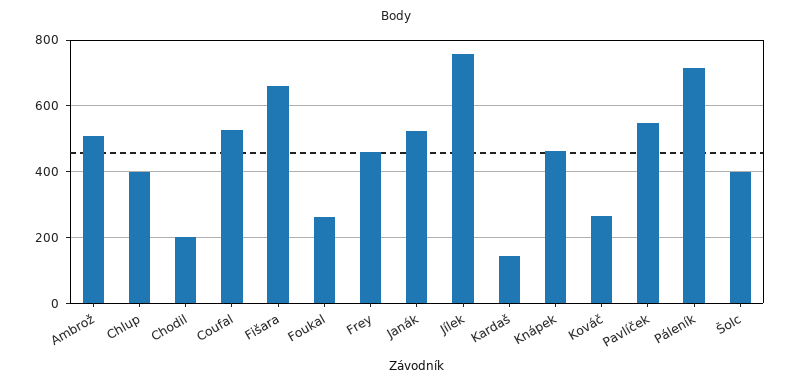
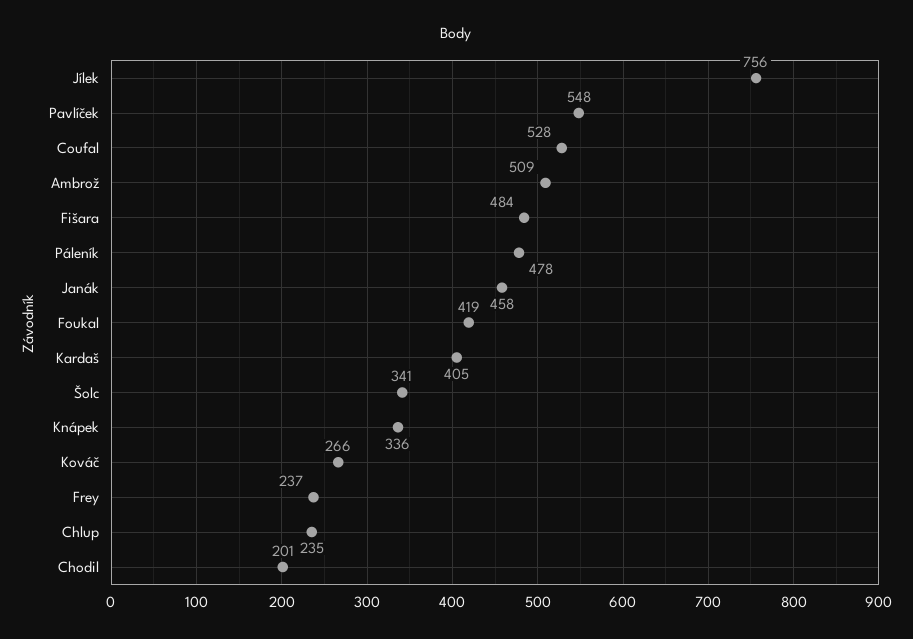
  {
    "Ambrož": 509,
-   "Chlup": 400,
+   "Chlup": 235,
    "Chodil": 201,
    "Coufal": 528,
-   "Fišara": 660,
+   "Fišara": 484,
-   "Foukal": 260,
+   "Foukal": 419,
-   "Frey": 460,
+   "Frey": 237,
-   "Janák": 520,
+   "Janák": 458,
    "Jílek": 756,
-   "Kardaš": 140,
+   "Kardaš": 405,
-   "Knápek": 460,
+   "Knápek": 336,
    "Kováč": 266,
    "Pavlíček": 548,
-   "Páleník": 720,
+   "Páleník": 478,
-   "Šolc": 400
+   "Šolc": 341
  }

